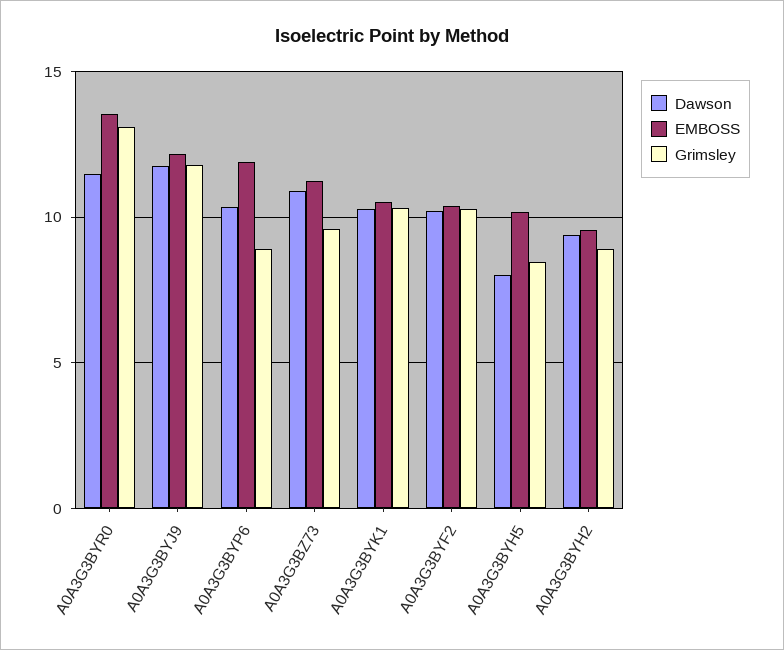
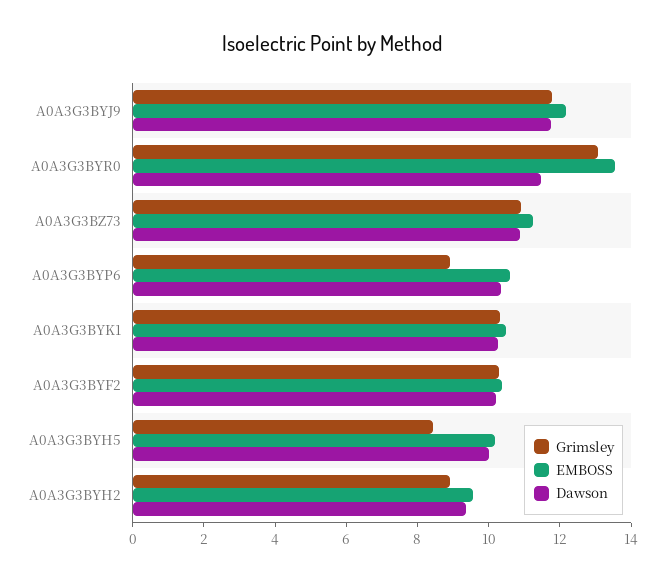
  {
    "Dawson": {
      "A0A3G3BYR0": 11.5,
      "A0A3G3BYJ9": 11.5,
      "A0A3G3BYP6": 10.5,
      "A0A3G3BZ73": 11,
      "A0A3G3BYK1": 10.5,
      "A0A3G3BYF2": 10,
-     "A0A3G3BYH5": 8,
+     "A0A3G3BYH5": 10,
      "A0A3G3BYH2": 9.5
    },
    "EMBOSS": {
      "A0A3G3BYR0": 13.5,
      "A0A3G3BYJ9": 12,
-     "A0A3G3BYP6": 12,
+     "A0A3G3BYP6": 10.5,
      "A0A3G3BZ73": 11,
      "A0A3G3BYK1": 10.5,
      "A0A3G3BYF2": 10.5,
      "A0A3G3BYH5": 10,
      "A0A3G3BYH2": 9.5
    },
    "Grimsley": {
      "A0A3G3BYR0": 13,
      "A0A3G3BYJ9": 12,
      "A0A3G3BYP6": 9,
-     "A0A3G3BZ73": 9.5,
+     "A0A3G3BZ73": 11,
      "A0A3G3BYK1": 10.5,
      "A0A3G3BYF2": 10.5,
      "A0A3G3BYH5": 8.5,
      "A0A3G3BYH2": 9
    }
  }

